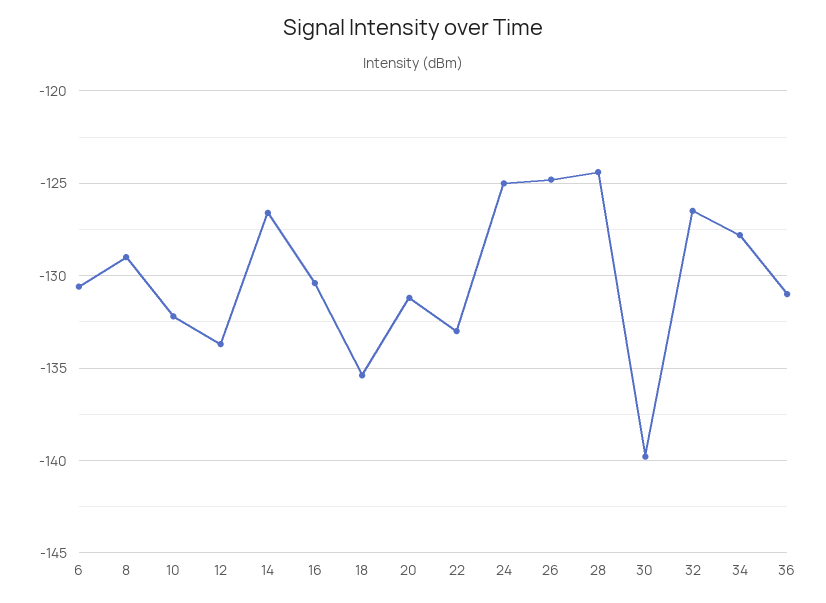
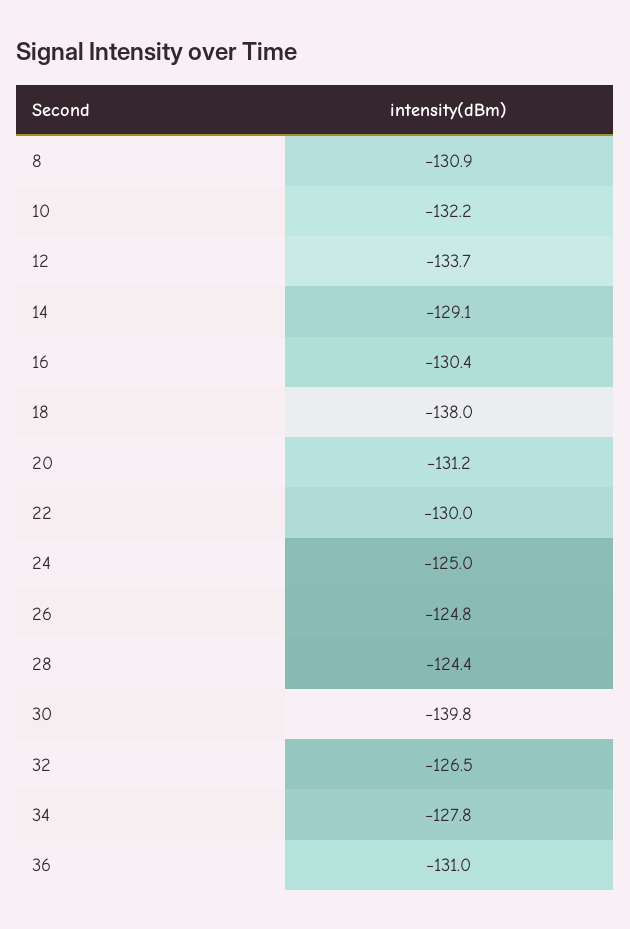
  {
-   "6": -130.5,
-   "8": -129,
+   "8": -130.9,
    "10": -132.2,
    "12": -133.7,
-   "14": -126.5,
+   "14": -129.1,
    "16": -130.4,
-   "18": -135.5,
+   "18": -138,
    "20": -131.2,
-   "22": -133,
+   "22": -130,
    "24": -125,
    "26": -124.8,
    "28": -124.4,
    "30": -139.8,
    "32": -126.5,
    "34": -127.8,
    "36": -131
  }

